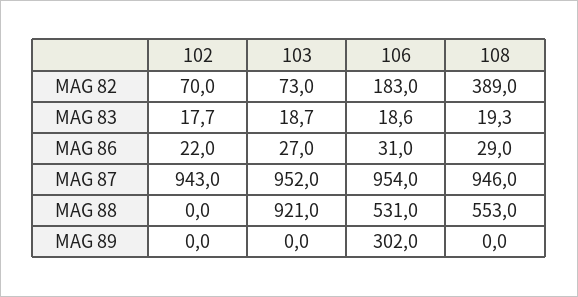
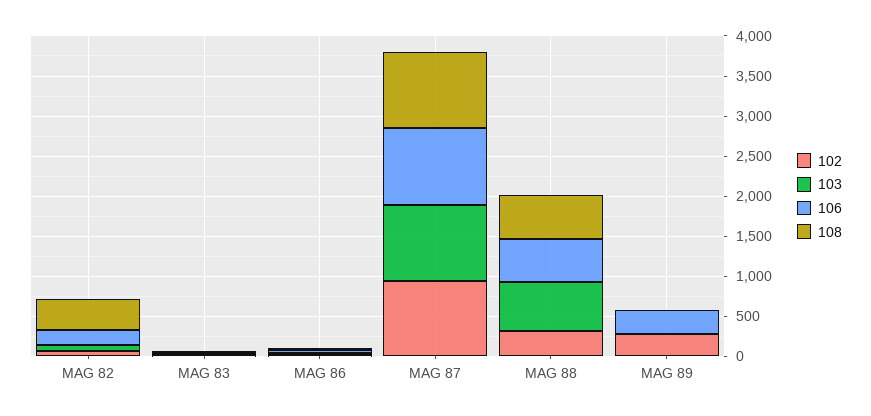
  {
    "102": {
      "MAG 82": 70,
      "MAG 83": 17.7,
      "MAG 86": 22,
      "MAG 87": 943,
-     "MAG 88": 0,
+     "MAG 88": 300,
-     "MAG 89": 0
+     "MAG 89": 300
    },
    "103": {
      "MAG 82": 73,
      "MAG 83": 18.7,
      "MAG 86": 27,
      "MAG 87": 952,
-     "MAG 88": 921,
+     "MAG 88": 600,
      "MAG 89": 0
    },
    "106": {
      "MAG 82": 183,
      "MAG 83": 18.6,
      "MAG 86": 31,
      "MAG 87": 954,
      "MAG 88": 531,
      "MAG 89": 302
    },
    "108": {
      "MAG 82": 389,
      "MAG 83": 19.3,
      "MAG 86": 29,
      "MAG 87": 946,
      "MAG 88": 553,
      "MAG 89": 0
    }
  }

